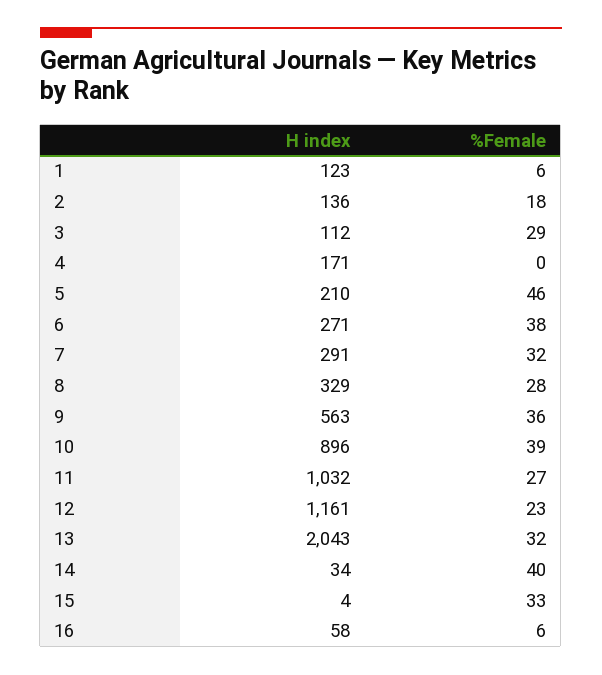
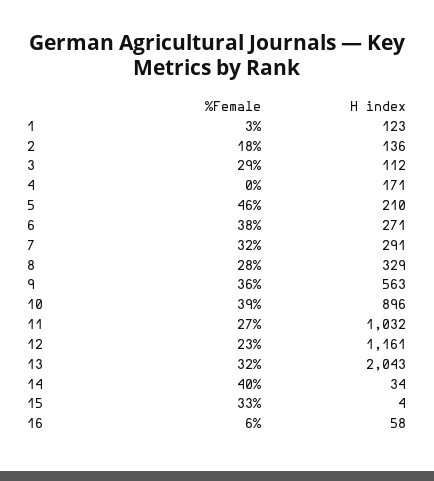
  {
    "H index": {
      "1": 123,
      "2": 136,
      "3": 112,
      "4": 171,
      "5": 210,
      "6": 271,
      "7": 291,
      "8": 329,
      "9": 563,
      "10": 896,
      "11": 1032,
      "12": 1161,
      "13": 2043,
      "14": 34,
      "15": 4,
      "16": 58
    },
    "%Female": {
-     "1": 6,
+     "1": 3,
      "2": 18,
      "3": 29,
      "4": 0,
      "5": 46,
      "6": 38,
      "7": 32,
      "8": 28,
      "9": 36,
      "10": 39,
      "11": 27,
      "12": 23,
      "13": 32,
      "14": 40,
      "15": 33,
      "16": 6
    }
  }

